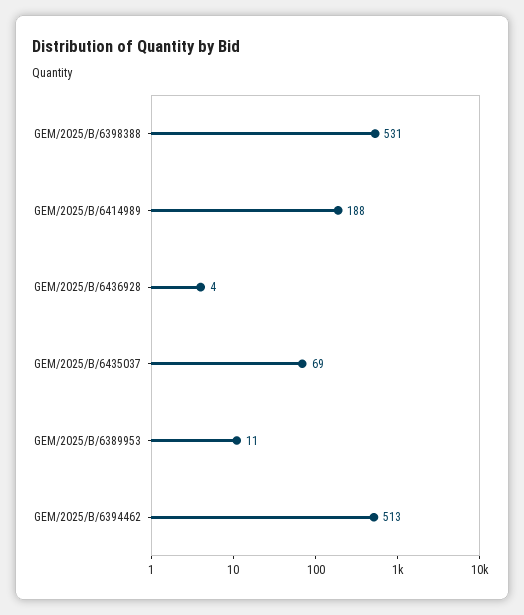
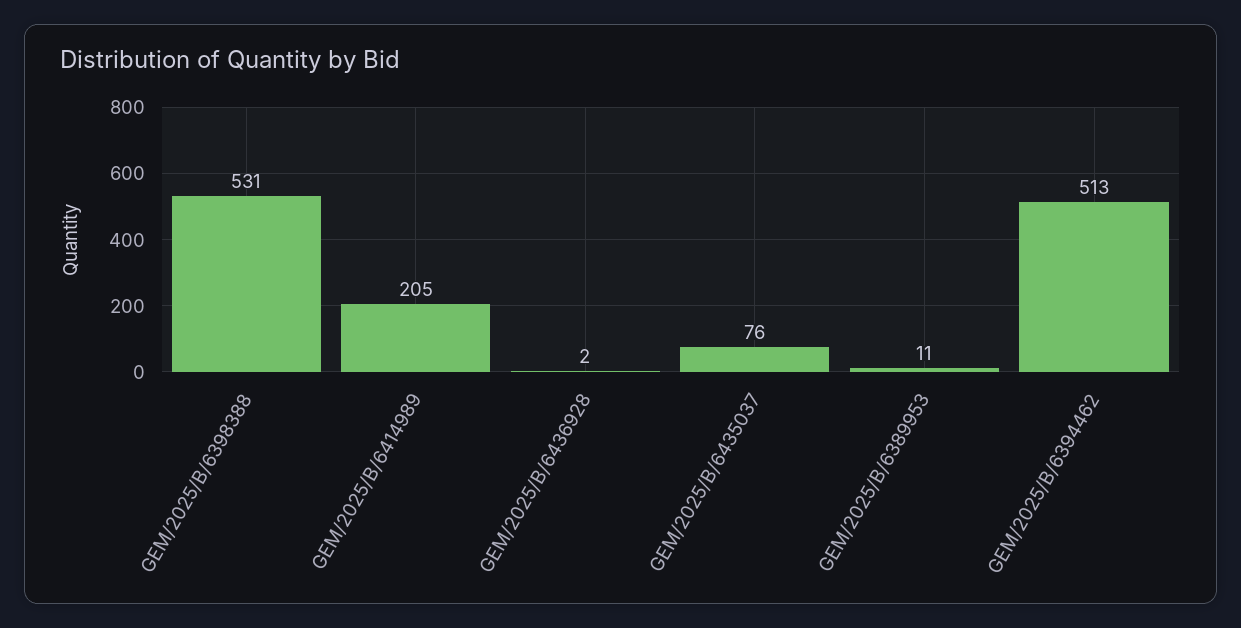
  {
    "GEM/2025/B/6398388": 531,
-   "GEM/2025/B/6414989": 188,
+   "GEM/2025/B/6414989": 205,
-   "GEM/2025/B/6436928": 4,
+   "GEM/2025/B/6436928": 2,
-   "GEM/2025/B/6435037": 69,
+   "GEM/2025/B/6435037": 76,
    "GEM/2025/B/6389953": 11,
    "GEM/2025/B/6394462": 513
  }

